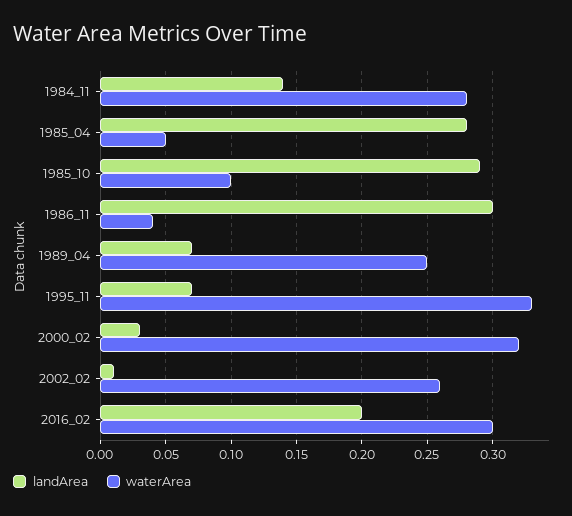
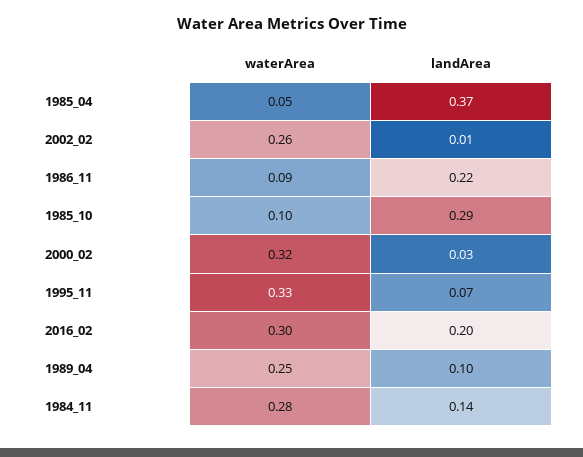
  {
    "landArea": {
      "1984_11": 0.14,
-     "1985_04": 0.28,
+     "1985_04": 0.37,
      "1985_10": 0.29,
-     "1986_11": 0.3,
+     "1986_11": 0.22,
-     "1989_04": 0.07,
+     "1989_04": 0.1,
      "1995_11": 0.07,
      "2000_02": 0.03,
      "2002_02": 0.01,
      "2016_02": 0.2
    },
    "waterArea": {
      "1984_11": 0.28,
      "1985_04": 0.05,
      "1985_10": 0.1,
-     "1986_11": 0.04,
+     "1986_11": 0.09,
      "1989_04": 0.25,
      "1995_11": 0.33,
      "2000_02": 0.32,
      "2002_02": 0.26,
      "2016_02": 0.3
    }
  }

